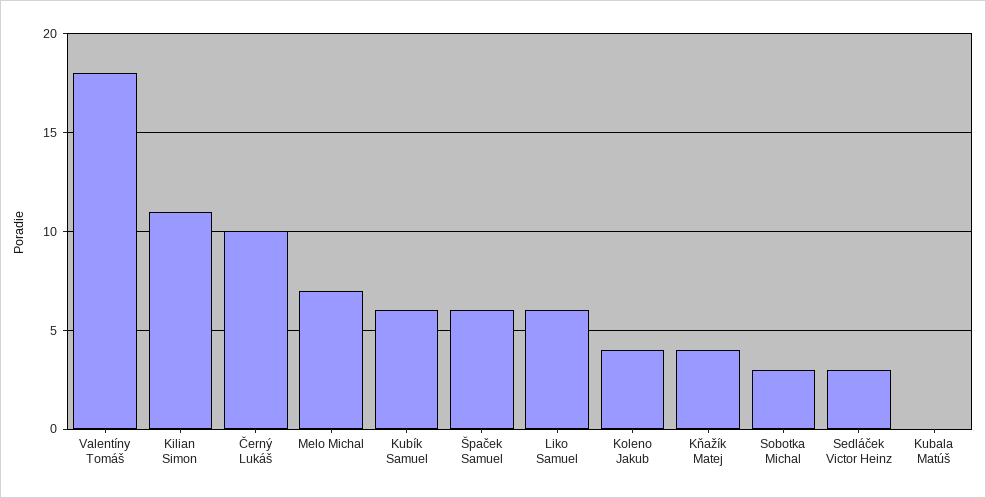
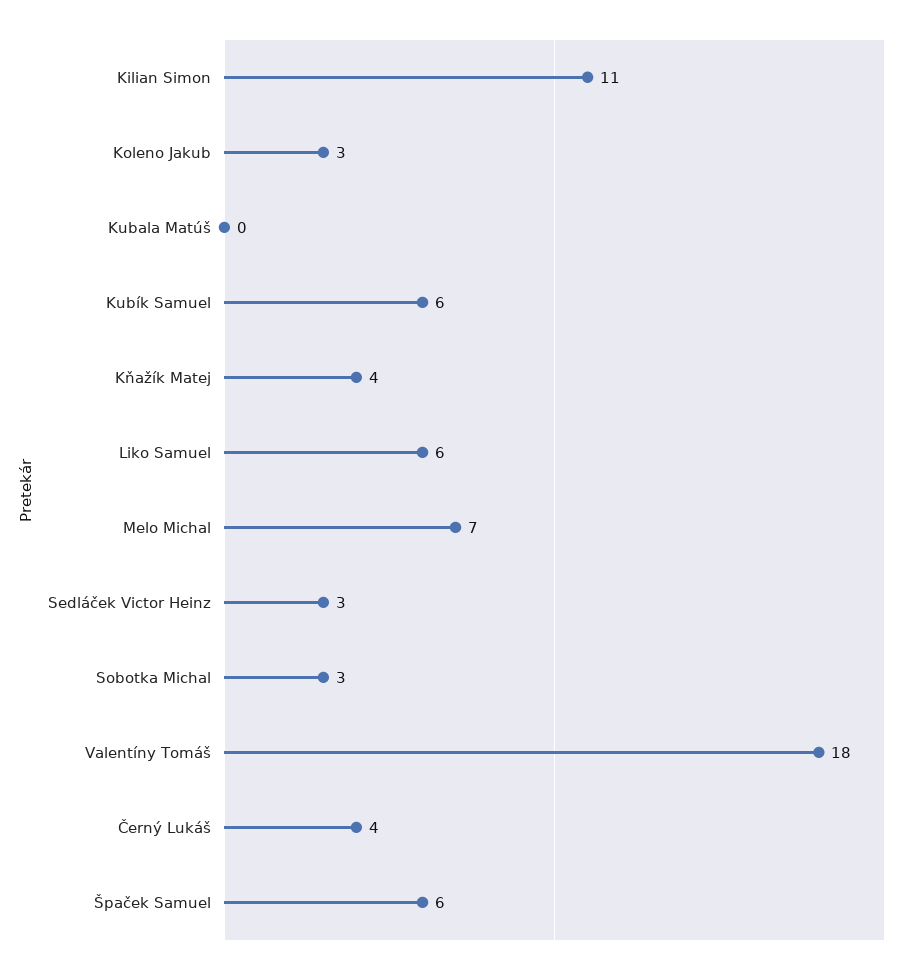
  {
    "Valentíny Tomáš": 18,
    "Kilian Simon": 11,
-   "Černý Lukáš": 10,
+   "Černý Lukáš": 4,
    "Melo Michal": 7,
    "Kubík Samuel": 6,
    "Špaček Samuel": 6,
    "Liko Samuel": 6,
-   "Koleno Jakub": 4,
+   "Koleno Jakub": 3,
    "Kňažík Matej": 4,
    "Sobotka Michal": 3,
    "Sedláček Victor Heinz": 3,
    "Kubala Matúš": 0
  }

